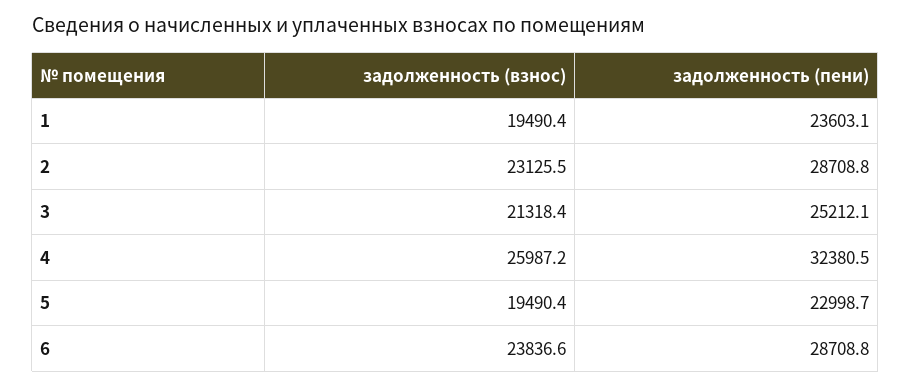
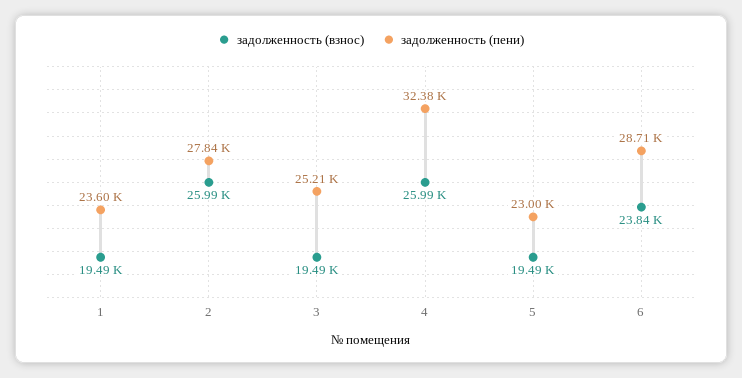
  {
    "задолженность (взнос)": {
      "1": 19490.4,
-     "2": 23125.5,
+     "2": 25990,
-     "3": 21318.4,
+     "3": 19490,
      "4": 25987.2,
      "5": 19490.4,
      "6": 23836.6
    },
    "задолженность (пени)": {
      "1": 23603.1,
-     "2": 28708.8,
+     "2": 27840,
      "3": 25212.1,
      "4": 32380.5,
      "5": 22998.7,
      "6": 28708.8
    }
  }

